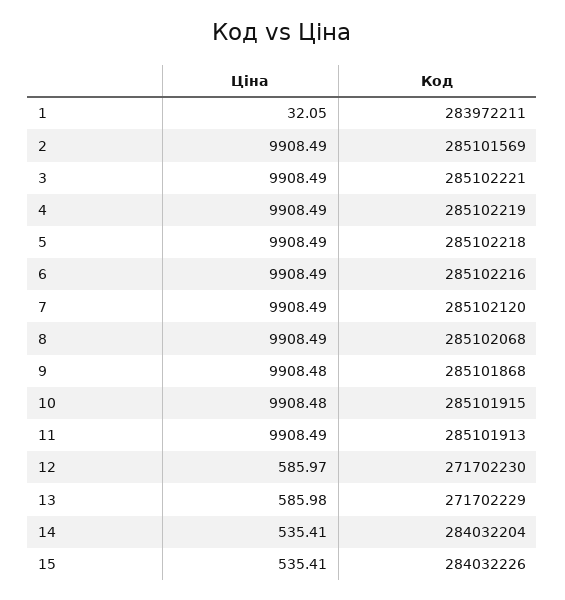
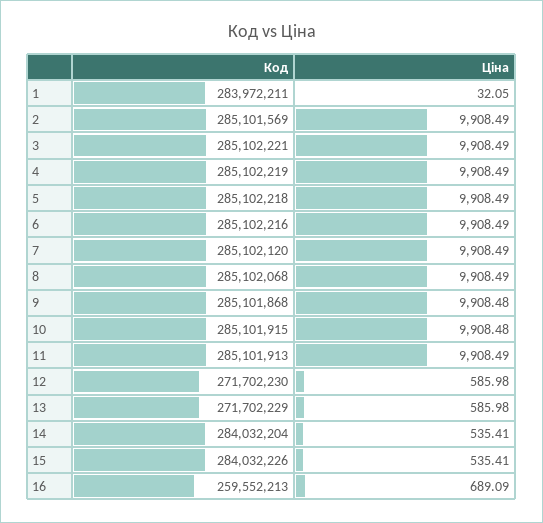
  {
    "Ціна": {
      "1": 32.05,
      "2": 9908.49,
      "3": 9908.49,
      "4": 9908.49,
      "5": 9908.49,
      "6": 9908.49,
      "7": 9908.49,
      "8": 9908.49,
      "9": 9908.48,
      "10": 9908.48,
      "11": 9908.49,
-     "12": 585.97,
+     "12": 585.98,
      "13": 585.98,
      "14": 535.41,
-     "15": 535.41
+     "15": 535.41,
+     "16": 689.09
    },
    "Код": {
      "1": 283972211,
      "2": 285101569,
      "3": 285102221,
      "4": 285102219,
      "5": 285102218,
      "6": 285102216,
      "7": 285102120,
      "8": 285102068,
      "9": 285101868,
      "10": 285101915,
      "11": 285101913,
      "12": 271702230,
      "13": 271702229,
      "14": 284032204,
-     "15": 284032226
+     "15": 284032226,
+     "16": 259552213
    }
  }

